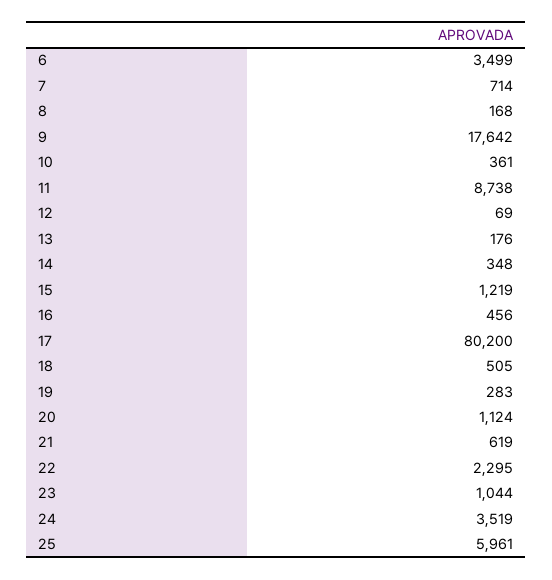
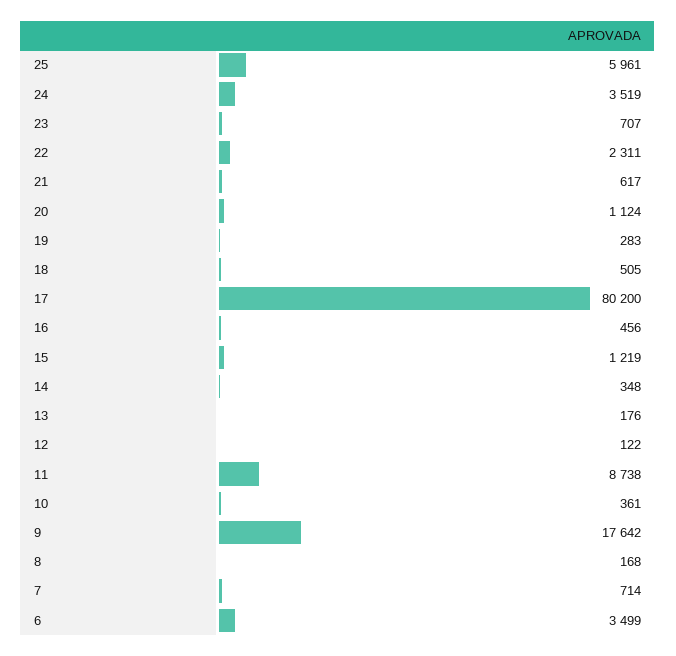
  {
    "6": 3499,
    "7": 714,
    "8": 168,
    "9": 17642,
    "10": 361,
    "11": 8738,
-   "12": 69,
+   "12": 122,
    "13": 176,
    "14": 348,
    "15": 1219,
    "16": 456,
    "17": 80200,
    "18": 505,
    "19": 283,
    "20": 1124,
-   "21": 619,
+   "21": 617,
-   "22": 2295,
+   "22": 2311,
-   "23": 1044,
+   "23": 707,
    "24": 3519,
    "25": 5961
  }

